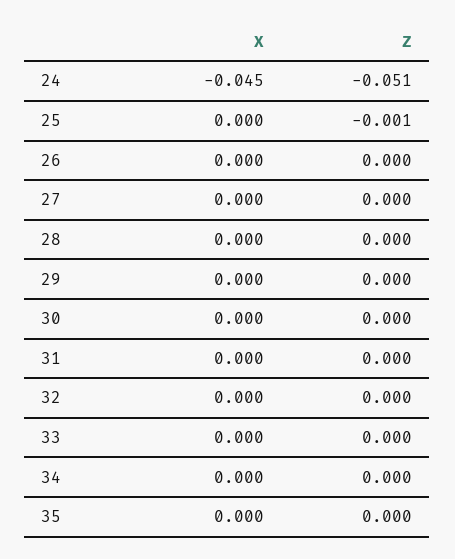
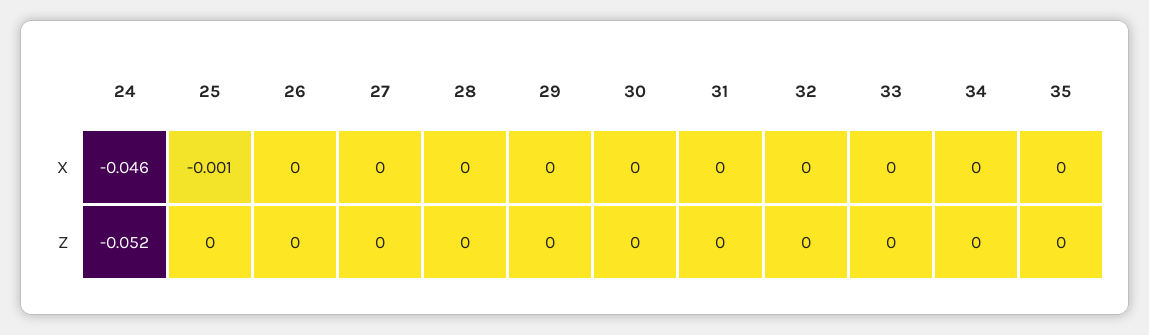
  {
    "X": {
-     "24": -0.045,
+     "24": -0.046,
-     "25": 0,
+     "25": -0.001,
      "26": 0,
      "27": 0,
      "28": 0,
      "29": 0,
      "30": 0,
      "31": 0,
      "32": 0,
      "33": 0,
      "34": 0,
      "35": 0
    },
    "Z": {
-     "24": -0.051,
+     "24": -0.052,
-     "25": -0.001,
+     "25": 0,
      "26": 0,
      "27": 0,
      "28": 0,
      "29": 0,
      "30": 0,
      "31": 0,
      "32": 0,
      "33": 0,
      "34": 0,
      "35": 0
    }
  }

